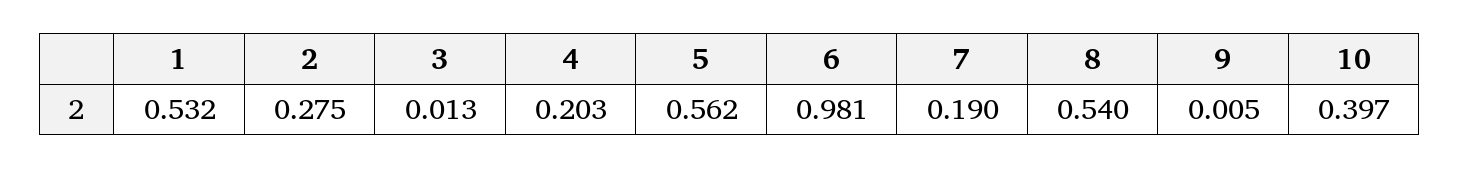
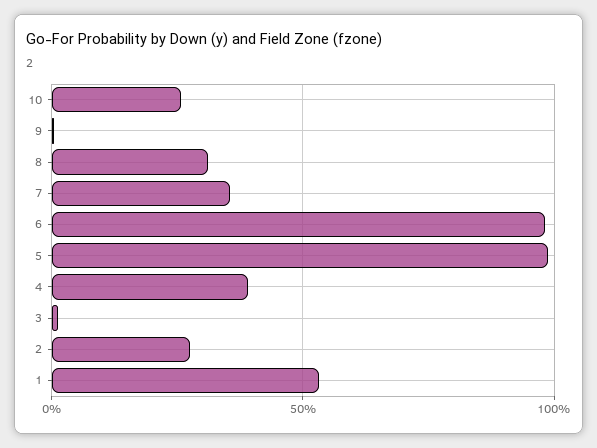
  {
    "1": 0.532,
    "2": 0.275,
    "3": 0.013,
-   "4": 0.203,
+   "4": 0.4,
-   "5": 0.562,
+   "5": 1,
    "6": 0.981,
-   "7": 0.19,
+   "7": 0.35,
-   "8": 0.54,
+   "8": 0.3,
    "9": 0.005,
-   "10": 0.397
+   "10": 0.25
  }

